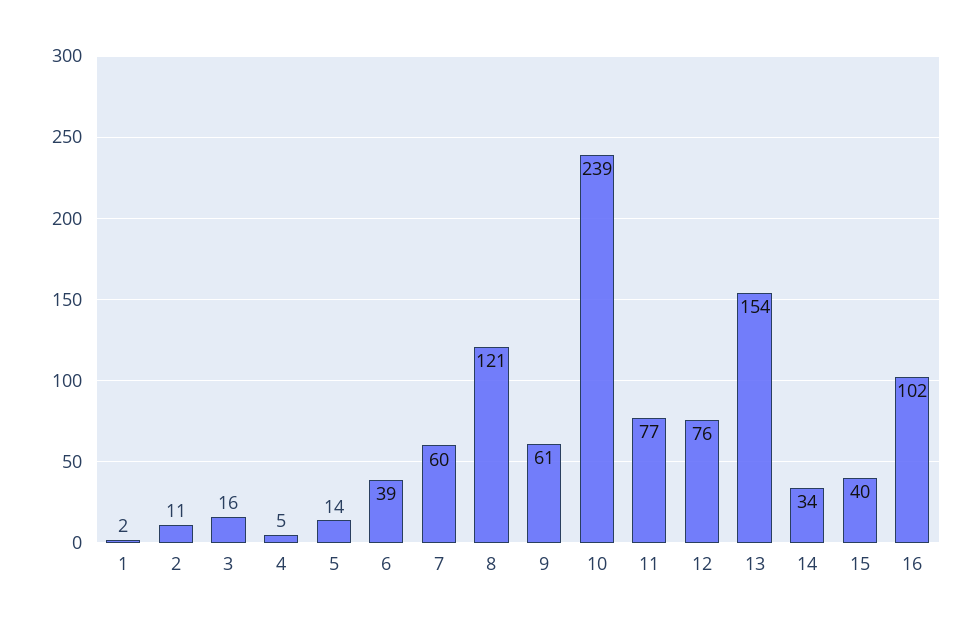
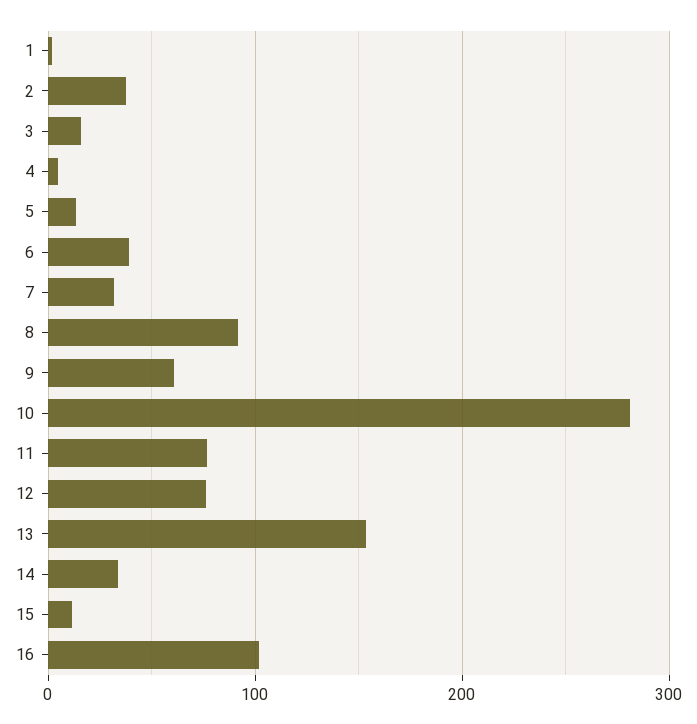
  {
    "1": 2,
-   "2": 11,
+   "2": 40,
    "3": 16,
    "4": 5,
    "5": 14,
    "6": 39,
-   "7": 60,
+   "7": 30,
-   "8": 121,
+   "8": 90,
    "9": 61,
-   "10": 239,
+   "10": 280,
    "11": 77,
    "12": 76,
    "13": 154,
    "14": 34,
-   "15": 40,
+   "15": 10,
    "16": 102
  }

